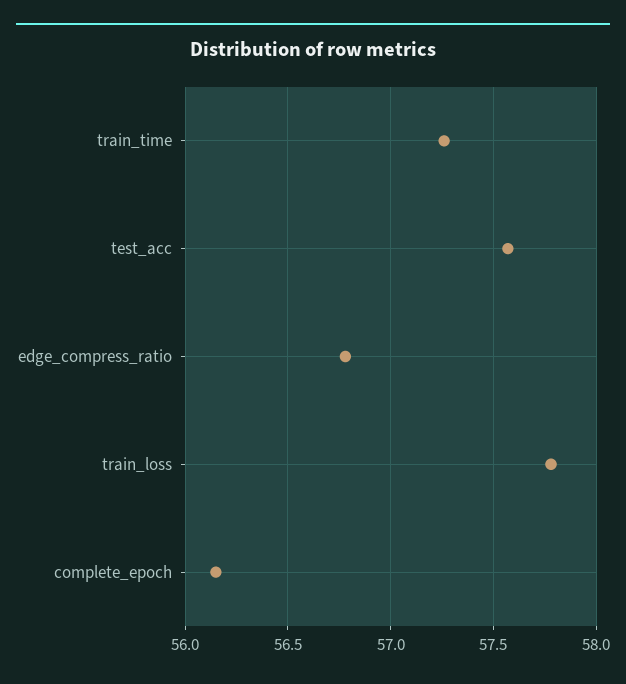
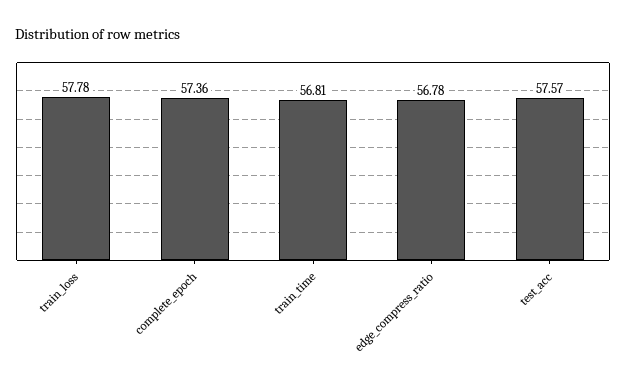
  {
-   "train_time": 57.25,
+   "train_time": 56.81,
    "test_acc": 57.57,
    "edge_compress_ratio": 56.78,
    "train_loss": 57.78,
-   "complete_epoch": 56.15
+   "complete_epoch": 57.36
  }

